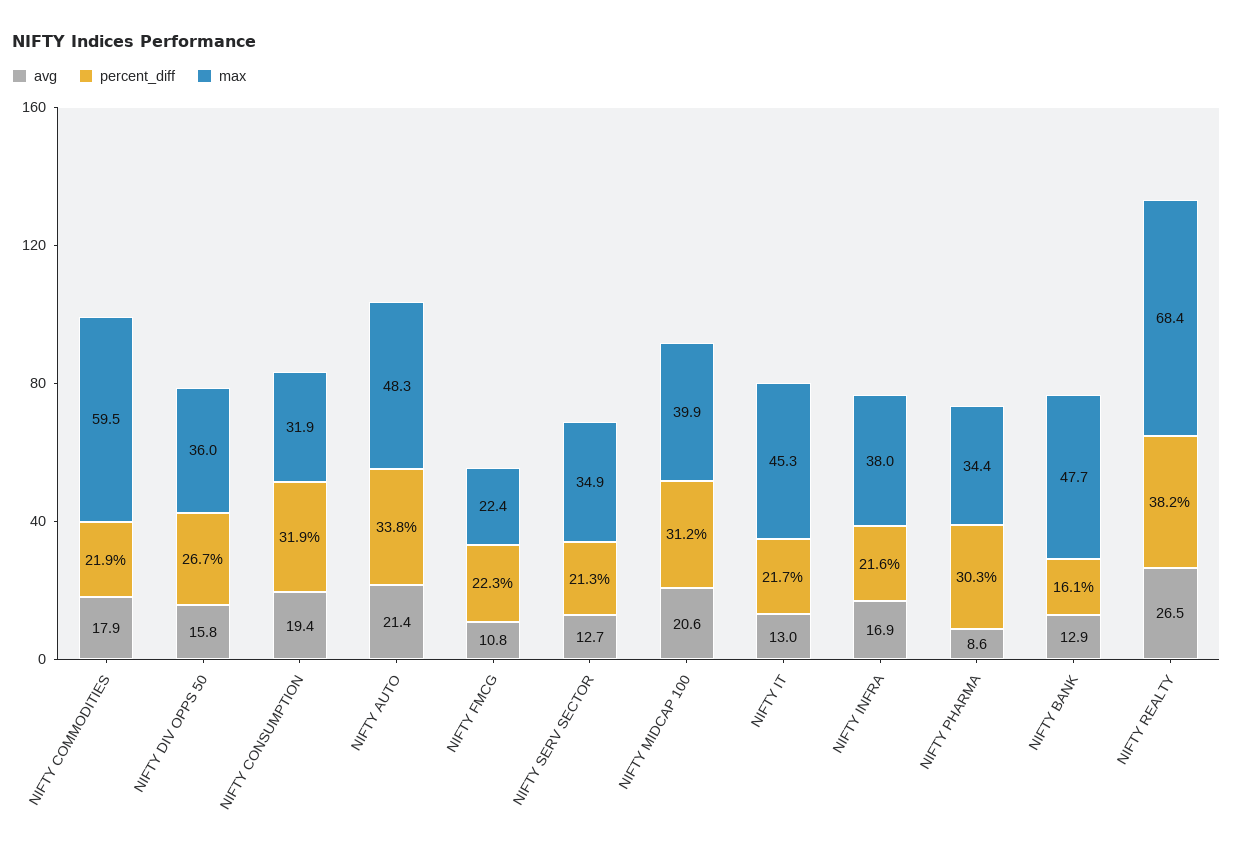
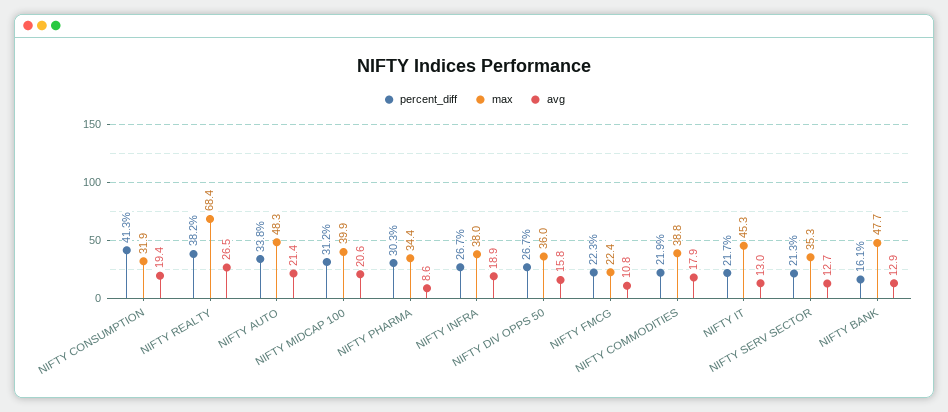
  {
    "avg": {
      "NIFTY COMMODITIES": 17.9,
      "NIFTY DIV OPPS 50": 15.8,
      "NIFTY CONSUMPTION": 19.4,
      "NIFTY AUTO": 21.4,
      "NIFTY FMCG": 10.8,
      "NIFTY SERV SECTOR": 12.7,
      "NIFTY MIDCAP 100": 20.6,
      "NIFTY IT": 13,
-     "NIFTY INFRA": 16.9,
+     "NIFTY INFRA": 18.9,
      "NIFTY PHARMA": 8.6,
      "NIFTY BANK": 12.9,
      "NIFTY REALTY": 26.5
    },
    "percent_diff": {
      "NIFTY COMMODITIES": 21.9,
      "NIFTY DIV OPPS 50": 26.7,
-     "NIFTY CONSUMPTION": 31.9,
+     "NIFTY CONSUMPTION": 41.3,
      "NIFTY AUTO": 33.8,
      "NIFTY FMCG": 22.3,
      "NIFTY SERV SECTOR": 21.3,
      "NIFTY MIDCAP 100": 31.2,
      "NIFTY IT": 21.7,
-     "NIFTY INFRA": 21.6,
+     "NIFTY INFRA": 26.7,
      "NIFTY PHARMA": 30.3,
      "NIFTY BANK": 16.1,
      "NIFTY REALTY": 38.2
    },
    "max": {
-     "NIFTY COMMODITIES": 59.5,
+     "NIFTY COMMODITIES": 38.8,
      "NIFTY DIV OPPS 50": 36,
      "NIFTY CONSUMPTION": 31.9,
      "NIFTY AUTO": 48.3,
      "NIFTY FMCG": 22.4,
-     "NIFTY SERV SECTOR": 34.9,
+     "NIFTY SERV SECTOR": 35.3,
      "NIFTY MIDCAP 100": 39.9,
      "NIFTY IT": 45.3,
      "NIFTY INFRA": 38,
      "NIFTY PHARMA": 34.4,
      "NIFTY BANK": 47.7,
      "NIFTY REALTY": 68.4
    }
  }

